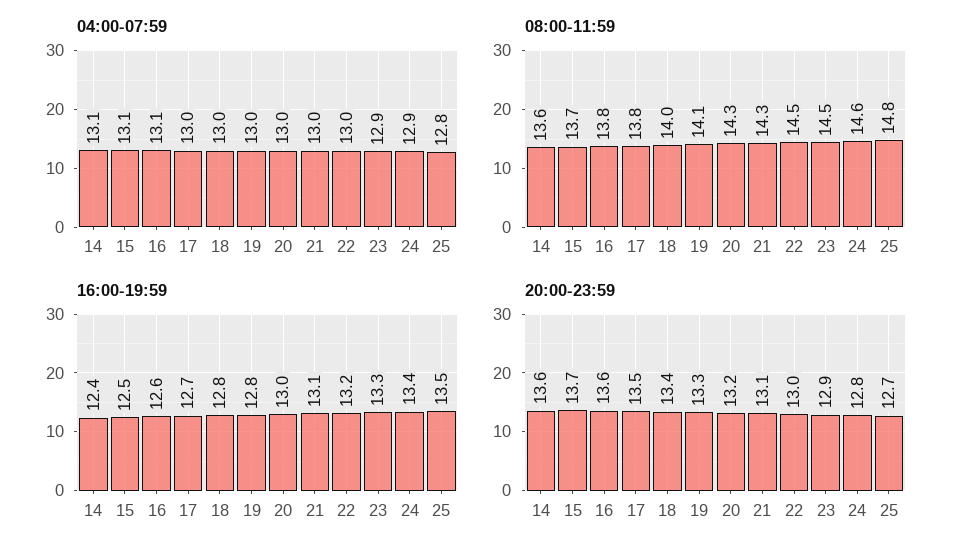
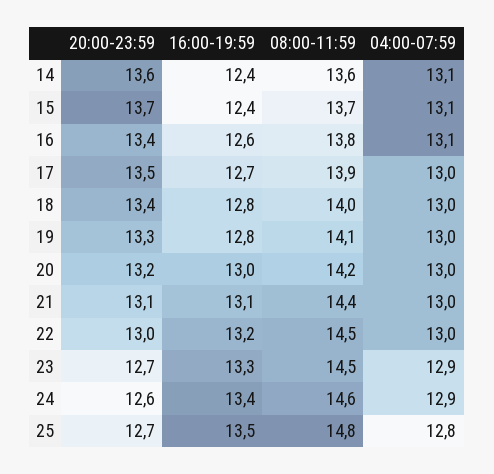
  {
    "04:00-07:59": {
      "14": 13.1,
      "15": 13.1,
      "16": 13.1,
      "17": 13,
      "18": 13,
      "19": 13,
      "20": 13,
      "21": 13,
      "22": 13,
      "23": 12.9,
      "24": 12.9,
      "25": 12.8
    },
    "08:00-11:59": {
      "14": 13.6,
      "15": 13.7,
      "16": 13.8,
-     "17": 13.8,
+     "17": 13.9,
      "18": 14,
      "19": 14.1,
-     "20": 14.3,
+     "20": 14.2,
-     "21": 14.3,
+     "21": 14.4,
      "22": 14.5,
      "23": 14.5,
      "24": 14.6,
      "25": 14.8
    },
    "16:00-19:59": {
      "14": 12.4,
-     "15": 12.5,
+     "15": 12.4,
      "16": 12.6,
      "17": 12.7,
      "18": 12.8,
      "19": 12.8,
      "20": 13,
      "21": 13.1,
      "22": 13.2,
      "23": 13.3,
      "24": 13.4,
      "25": 13.5
    },
    "20:00-23:59": {
      "14": 13.6,
      "15": 13.7,
-     "16": 13.6,
+     "16": 13.4,
      "17": 13.5,
      "18": 13.4,
      "19": 13.3,
      "20": 13.2,
      "21": 13.1,
      "22": 13,
-     "23": 12.9,
+     "23": 12.7,
-     "24": 12.8,
+     "24": 12.6,
      "25": 12.7
    }
  }

